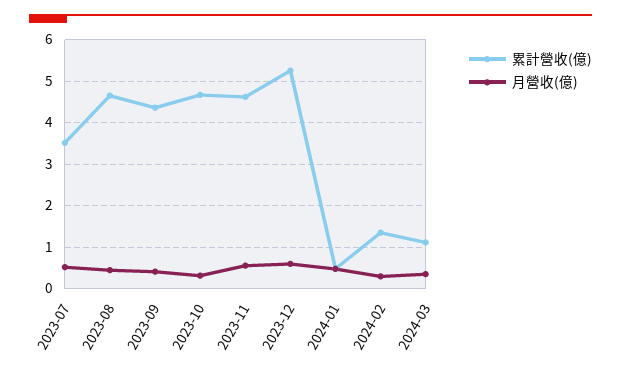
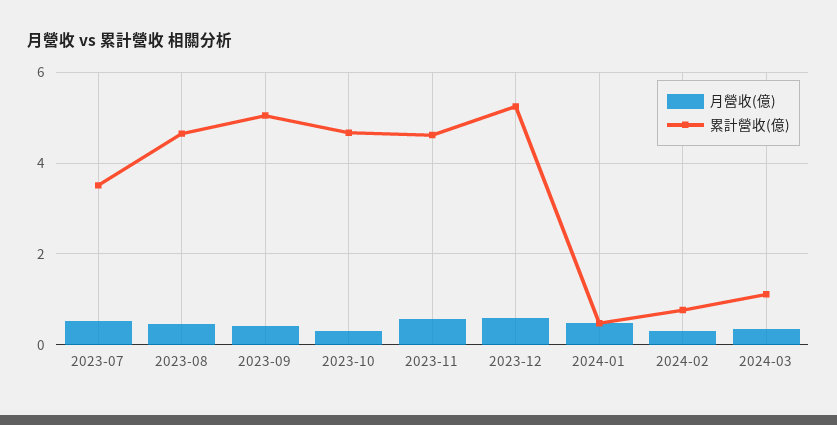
  {
    "累計營收(億)": {
      "2023-07": 3.6,
      "2023-08": 4.6,
-     "2023-09": 4.4,
+     "2023-09": 5,
      "2023-10": 4.6,
      "2023-11": 4.6,
      "2023-12": 5.2,
      "2024-01": 0.4,
-     "2024-02": 1.4,
+     "2024-02": 0.8,
      "2024-03": 1.2
    },
    "月營收(億)": {
      "2023-07": 0.6,
      "2023-08": 0.4,
      "2023-09": 0.4,
      "2023-10": 0.4,
      "2023-11": 0.6,
      "2023-12": 0.6,
      "2024-01": 0.4,
      "2024-02": 0.2,
      "2024-03": 0.4
    }
  }

